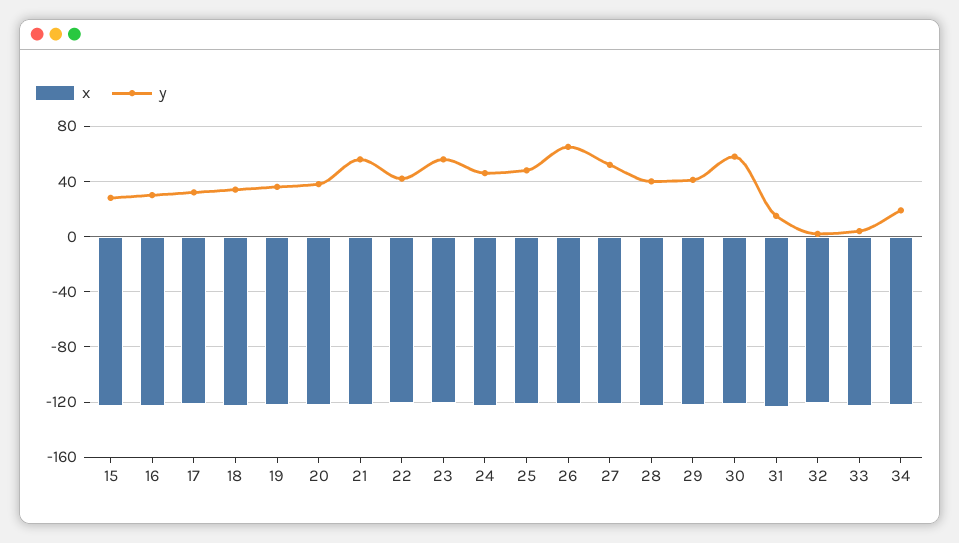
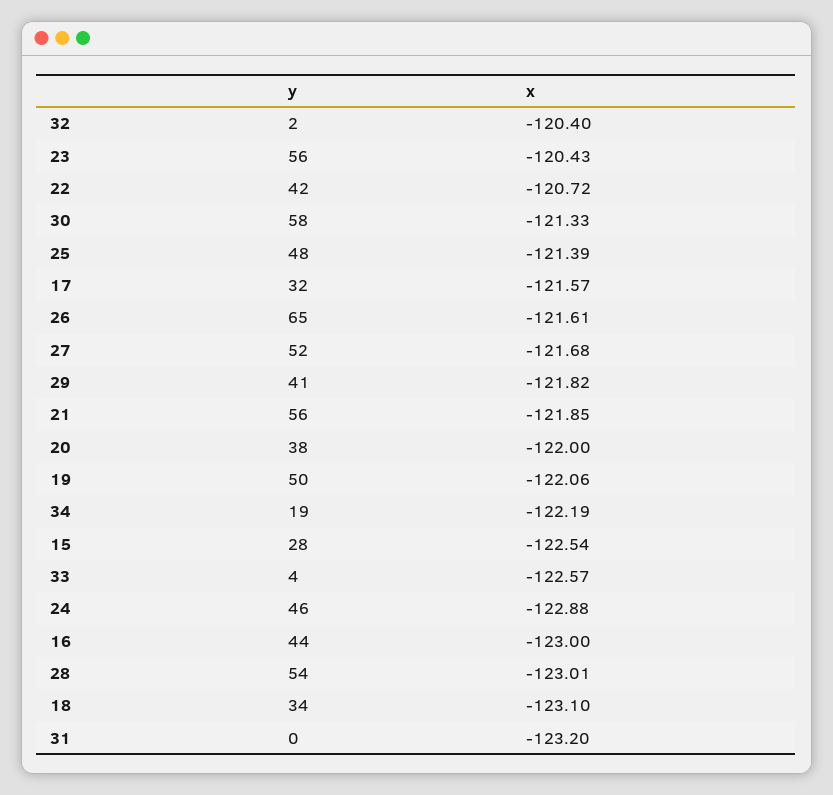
  {
    "x": {
      "15": -122.54,
      "16": -123,
      "17": -121.57,
      "18": -123.1,
      "19": -122.06,
      "20": -122,
      "21": -121.85,
      "22": -120.72,
      "23": -120.43,
      "24": -122.88,
      "25": -121.39,
      "26": -121.61,
      "27": -121.68,
      "28": -123.01,
      "29": -121.82,
      "30": -121.33,
      "31": -123.2,
      "32": -120.4,
      "33": -122.57,
      "34": -122.19
    },
    "y": {
      "15": 28,
-     "16": 30,
+     "16": 44,
      "17": 32,
      "18": 34,
-     "19": 35,
+     "19": 50,
      "20": 38,
      "21": 56,
      "22": 42,
      "23": 56,
      "24": 46,
      "25": 48,
      "26": 65,
      "27": 52,
-     "28": 40,
+     "28": 54,
      "29": 41,
      "30": 58,
-     "31": 15,
+     "31": 0,
      "32": 2,
      "33": 4,
      "34": 19
    }
  }

